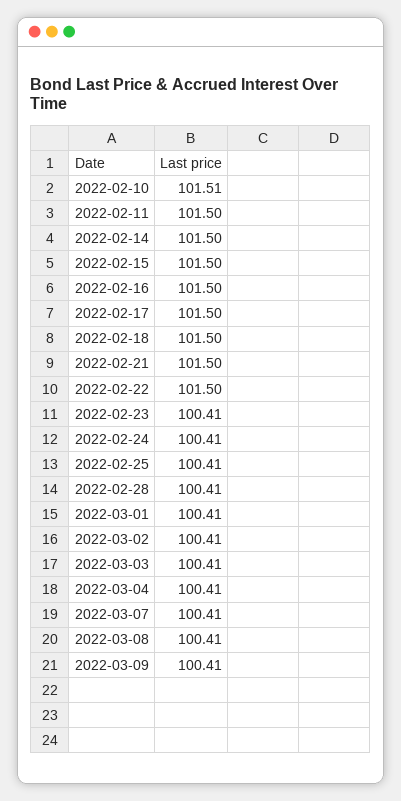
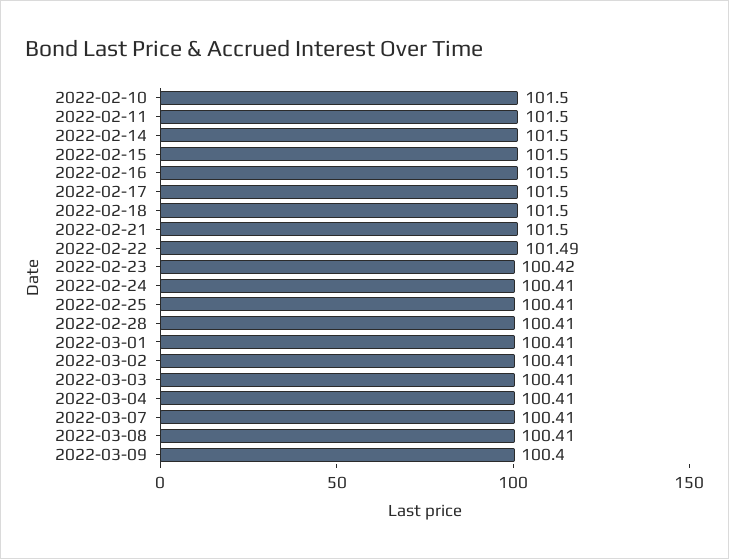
  {
-   "2022-02-10": 101.51,
+   "2022-02-10": 101.5,
    "2022-02-11": 101.5,
    "2022-02-14": 101.5,
    "2022-02-15": 101.5,
    "2022-02-16": 101.5,
    "2022-02-17": 101.5,
    "2022-02-18": 101.5,
    "2022-02-21": 101.5,
-   "2022-02-22": 101.5,
+   "2022-02-22": 101.49,
-   "2022-02-23": 100.41,
+   "2022-02-23": 100.42,
    "2022-02-24": 100.41,
    "2022-02-25": 100.41,
    "2022-02-28": 100.41,
    "2022-03-01": 100.41,
    "2022-03-02": 100.41,
    "2022-03-03": 100.41,
    "2022-03-04": 100.41,
    "2022-03-07": 100.41,
    "2022-03-08": 100.41,
-   "2022-03-09": 100.41
+   "2022-03-09": 100.4
  }

